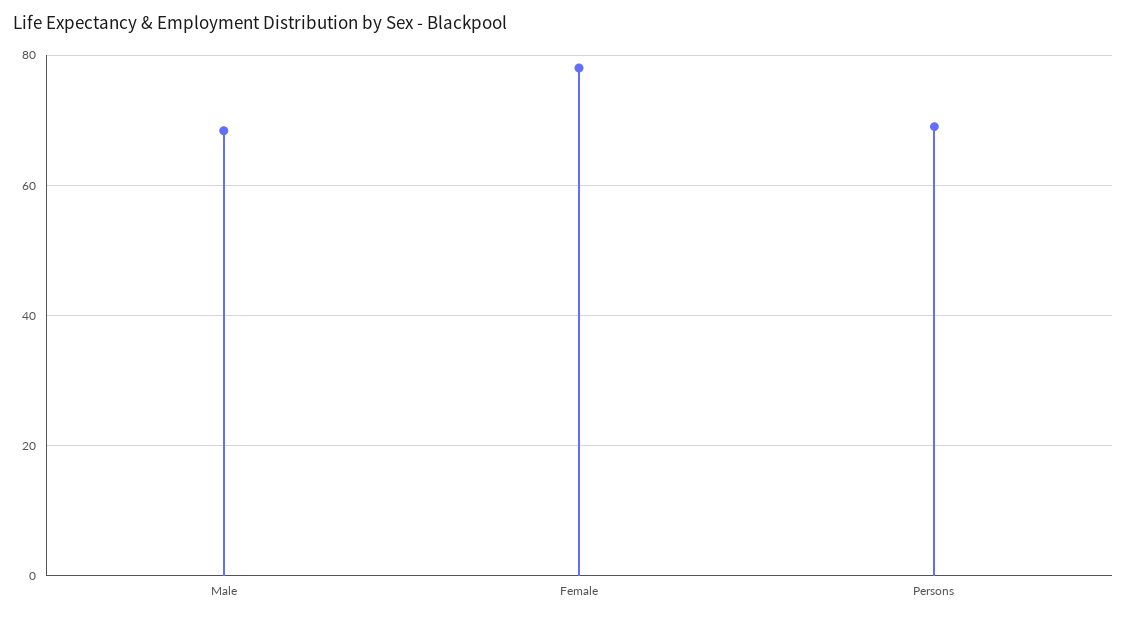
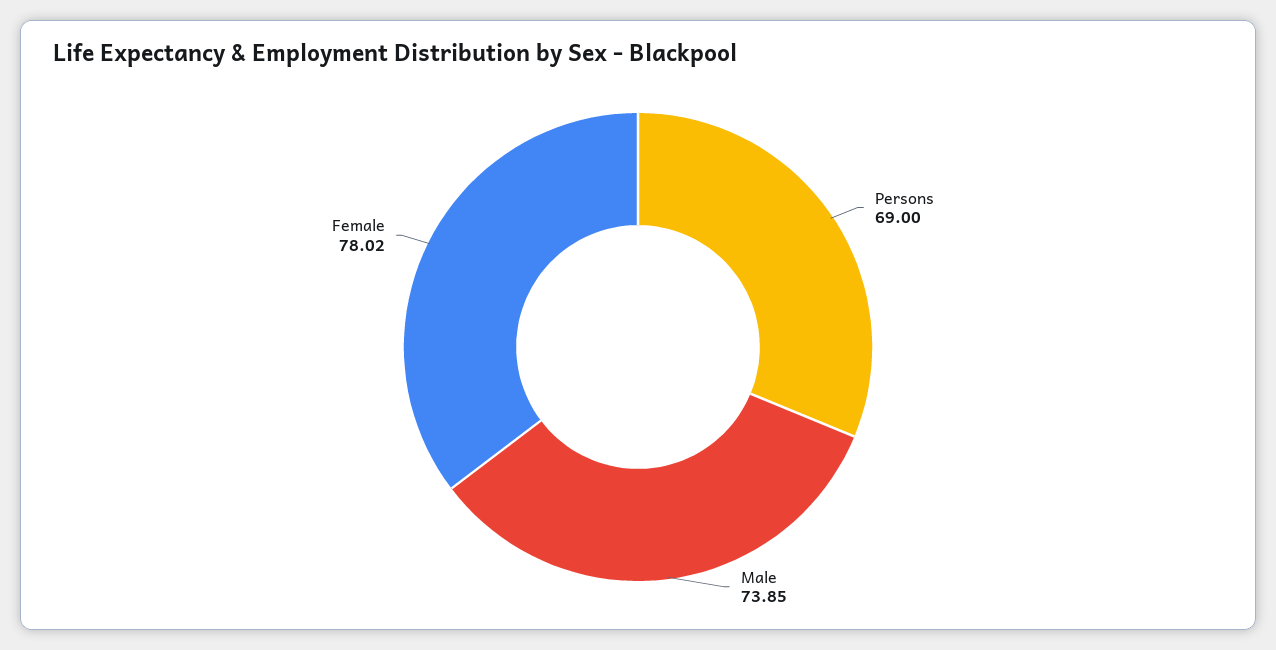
  {
-   "Male": 68,
+   "Male": 73.85,
    "Female": 78.02,
    "Persons": 69
  }

